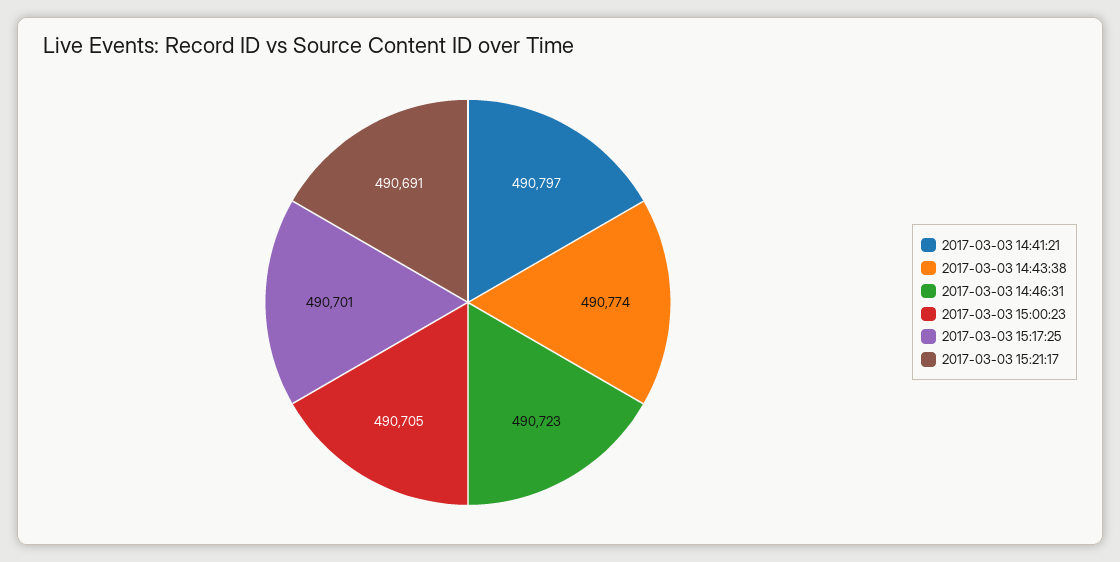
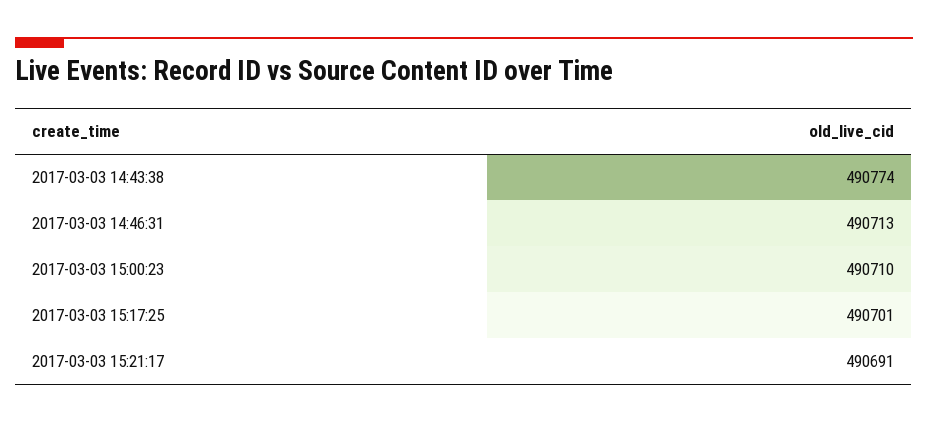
  {
-   "2017-03-03 14:41:21": 490797,
    "2017-03-03 14:43:38": 490774,
-   "2017-03-03 14:46:31": 490723,
+   "2017-03-03 14:46:31": 490713,
-   "2017-03-03 15:00:23": 490705,
+   "2017-03-03 15:00:23": 490710,
    "2017-03-03 15:17:25": 490701,
    "2017-03-03 15:21:17": 490691
  }

